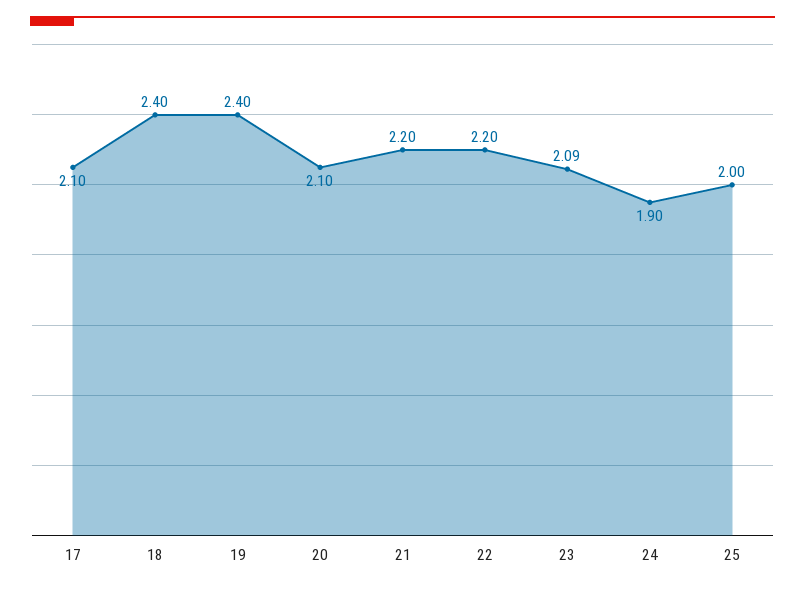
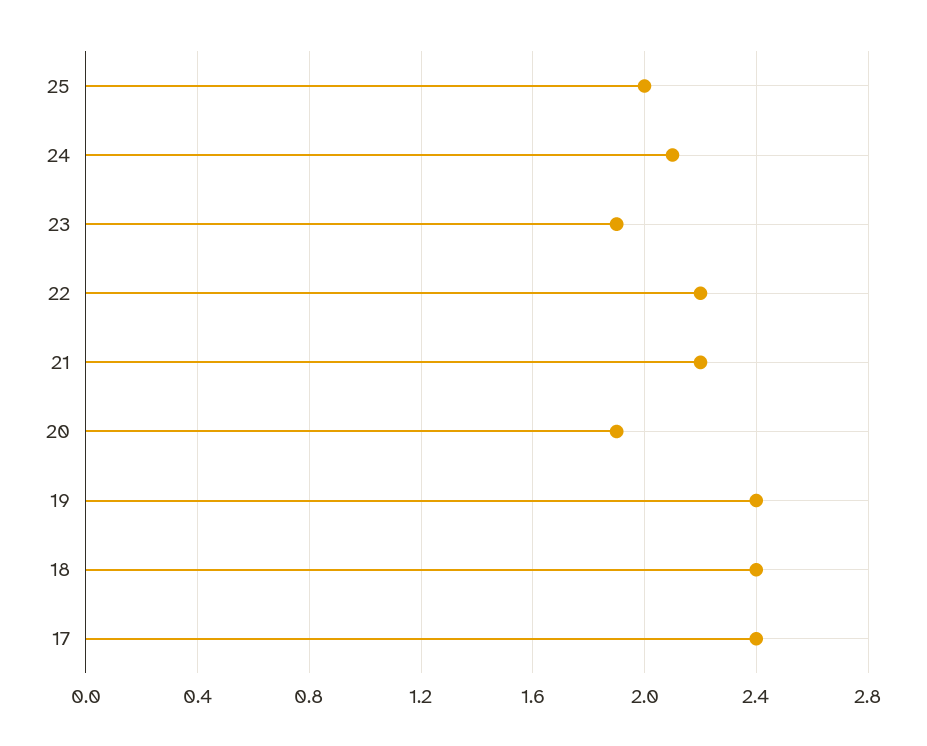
  {
-   "17": 2.1,
+   "17": 2.4,
    "18": 2.4,
    "19": 2.4,
-   "20": 2.1,
+   "20": 1.9,
    "21": 2.2,
    "22": 2.2,
-   "23": 2.09,
+   "23": 1.9,
-   "24": 1.9,
+   "24": 2.1,
    "25": 2
  }

